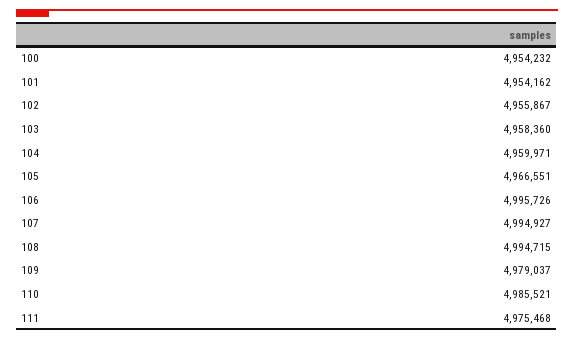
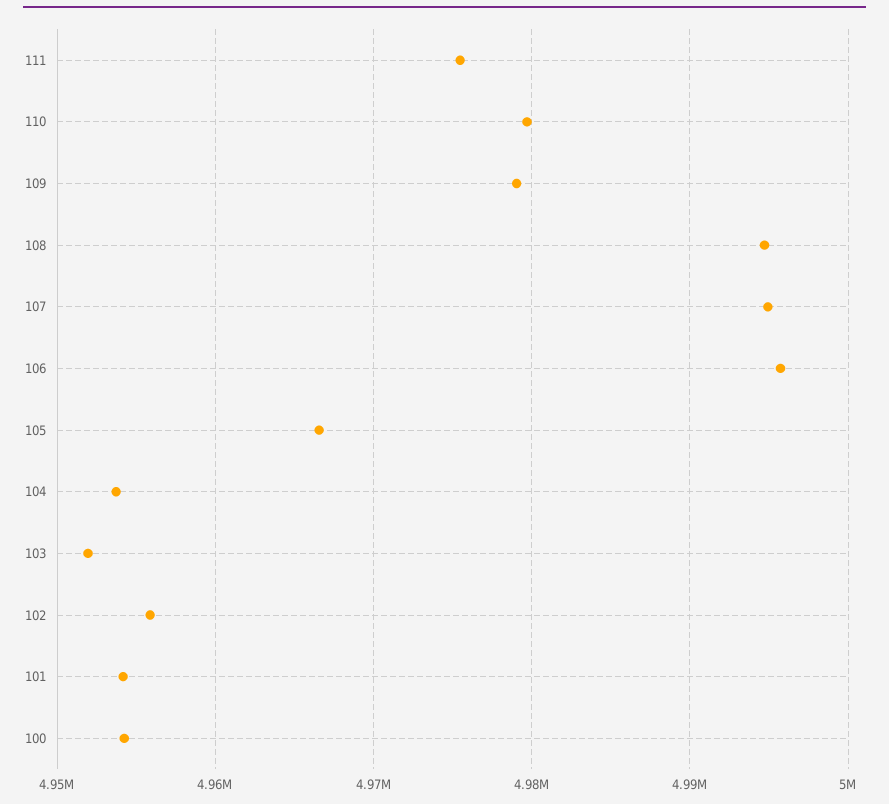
  {
    "100": 4954232,
    "101": 4954162,
    "102": 4955867,
-   "103": 4958360,
+   "103": 4952000,
-   "104": 4959971,
+   "104": 4954000,
    "105": 4966551,
    "106": 4995726,
    "107": 4994927,
    "108": 4994715,
    "109": 4979037,
-   "110": 4985521,
+   "110": 4980000,
    "111": 4975468
  }

